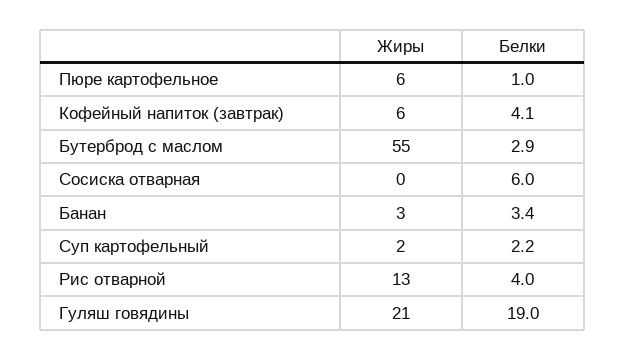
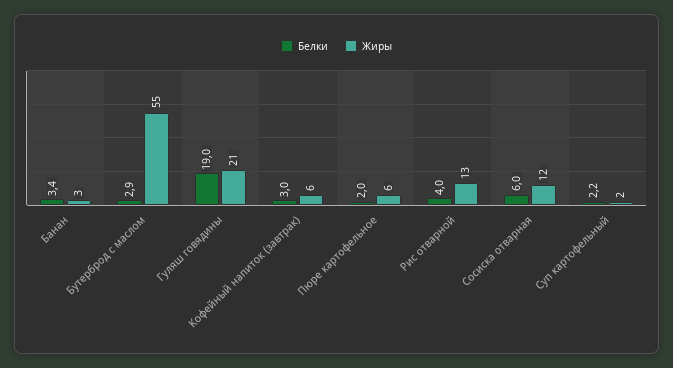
  {
    "Жиры": {
      "Пюре картофельное": 6,
      "Кофейный напиток (завтрак)": 6,
      "Бутерброд с маслом": 55,
-     "Сосиска отварная": 0,
+     "Сосиска отварная": 12,
      "Банан": 3,
      "Суп картофельный": 2,
      "Рис отварной": 13,
      "Гуляш говядины": 21
    },
    "Белки": {
-     "Пюре картофельное": 1,
+     "Пюре картофельное": 2,
-     "Кофейный напиток (завтрак)": 4.1,
+     "Кофейный напиток (завтрак)": 3,
      "Бутерброд с маслом": 2.9,
      "Сосиска отварная": 6,
      "Банан": 3.4,
      "Суп картофельный": 2.2,
      "Рис отварной": 4,
      "Гуляш говядины": 19
    }
  }

